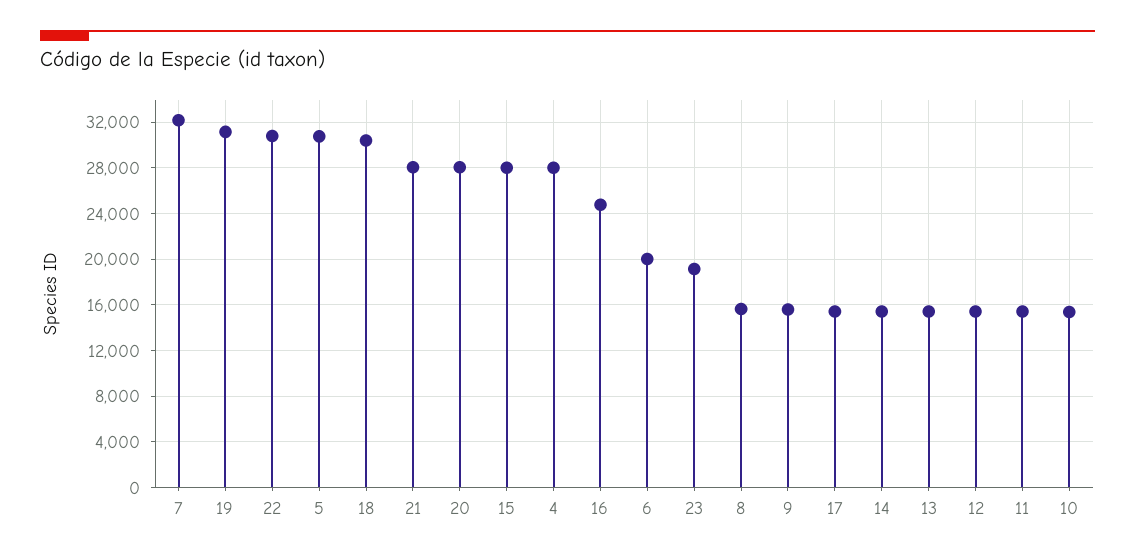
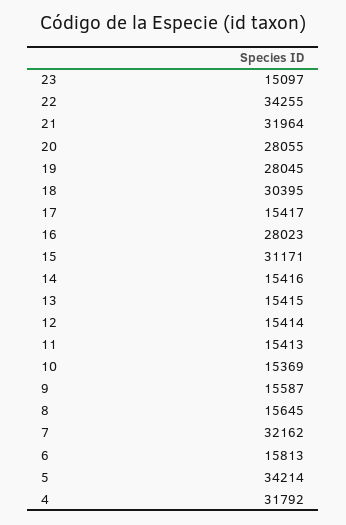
  {
    "7": 32162,
-   "19": 31000,
+   "19": 28045,
-   "22": 31000,
+   "22": 34255,
-   "5": 31000,
+   "5": 34214,
    "18": 30395,
-   "21": 28000,
+   "21": 31964,
    "20": 28055,
-   "15": 28000,
+   "15": 31171,
-   "4": 28000,
+   "4": 31792,
-   "16": 25000,
+   "16": 28023,
-   "6": 20000,
+   "6": 15813,
-   "23": 19000,
+   "23": 15097,
    "8": 15645,
    "9": 15587,
    "17": 15417,
    "14": 15416,
    "13": 15415,
    "12": 15414,
    "11": 15413,
    "10": 15369
  }

